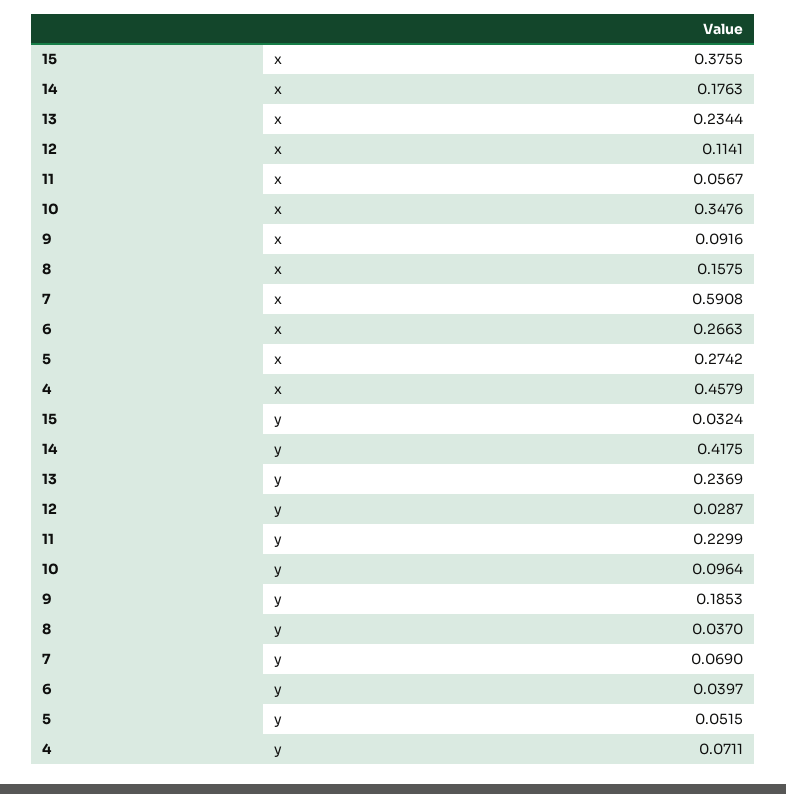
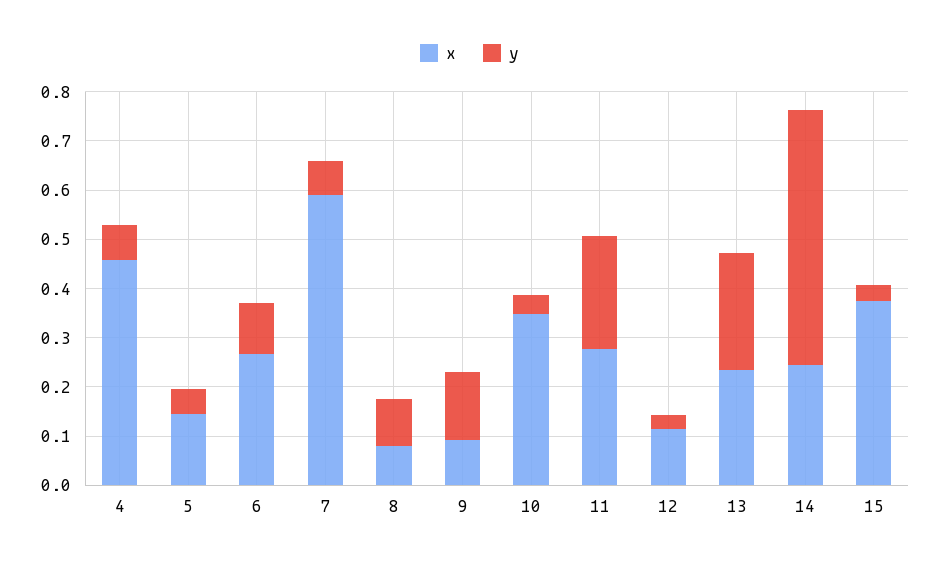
  {
    "x": {
      "15": 0.3755,
-     "14": 0.1763,
+     "14": 0.24,
      "13": 0.2344,
      "12": 0.1141,
-     "11": 0.0567,
+     "11": 0.28,
      "10": 0.3476,
      "9": 0.0916,
-     "8": 0.1575,
+     "8": 0.08,
      "7": 0.5908,
      "6": 0.2663,
-     "5": 0.2742,
+     "5": 0.14,
      "4": 0.4579
    },
    "y": {
      "15": 0.0324,
-     "14": 0.4175,
+     "14": 0.52,
      "13": 0.2369,
      "12": 0.0287,
      "11": 0.2299,
-     "10": 0.0964,
+     "10": 0.04,
-     "9": 0.1853,
+     "9": 0.14,
-     "8": 0.037,
+     "8": 0.1,
      "7": 0.069,
-     "6": 0.0397,
+     "6": 0.1,
      "5": 0.0515,
      "4": 0.0711
    }
  }

